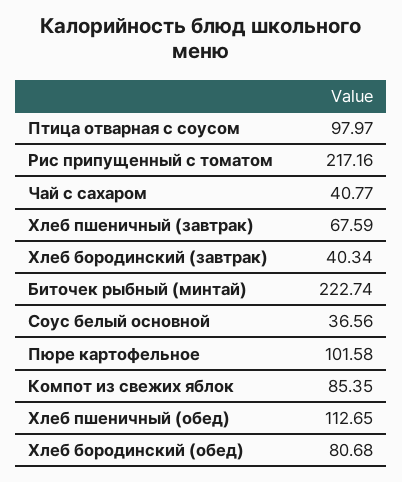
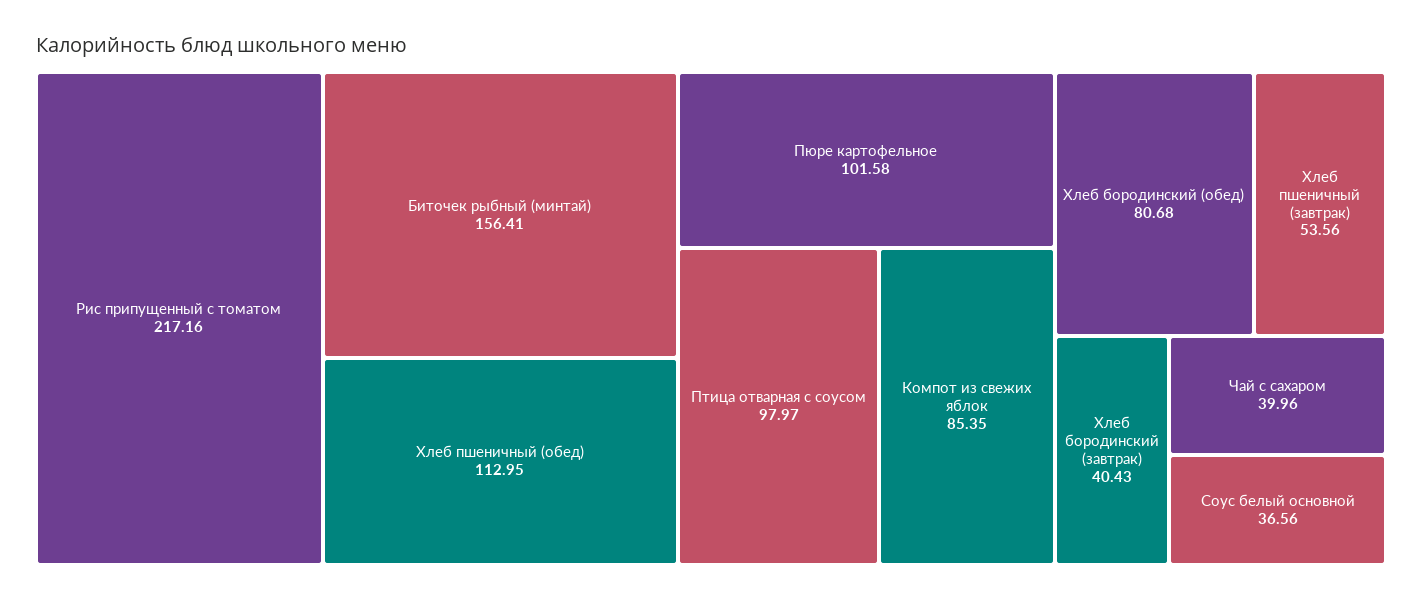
  {
    "Птица отварная с соусом": 97.97,
    "Рис припущенный с томатом": 217.16,
-   "Чай с сахаром": 40.77,
+   "Чай с сахаром": 39.96,
-   "Хлеб пшеничный (завтрак)": 67.59,
+   "Хлеб пшеничный (завтрак)": 53.56,
-   "Хлеб бородинский (завтрак)": 40.34,
+   "Хлеб бородинский (завтрак)": 40.43,
-   "Биточек рыбный (минтай)": 222.74,
+   "Биточек рыбный (минтай)": 156.41,
    "Соус белый основной": 36.56,
    "Пюре картофельное": 101.58,
    "Компот из свежих яблок": 85.35,
-   "Хлеб пшеничный (обед)": 112.65,
+   "Хлеб пшеничный (обед)": 112.95,
    "Хлеб бородинский (обед)": 80.68
  }

